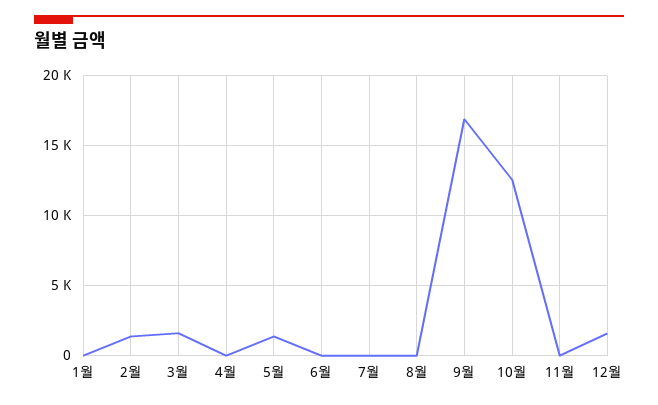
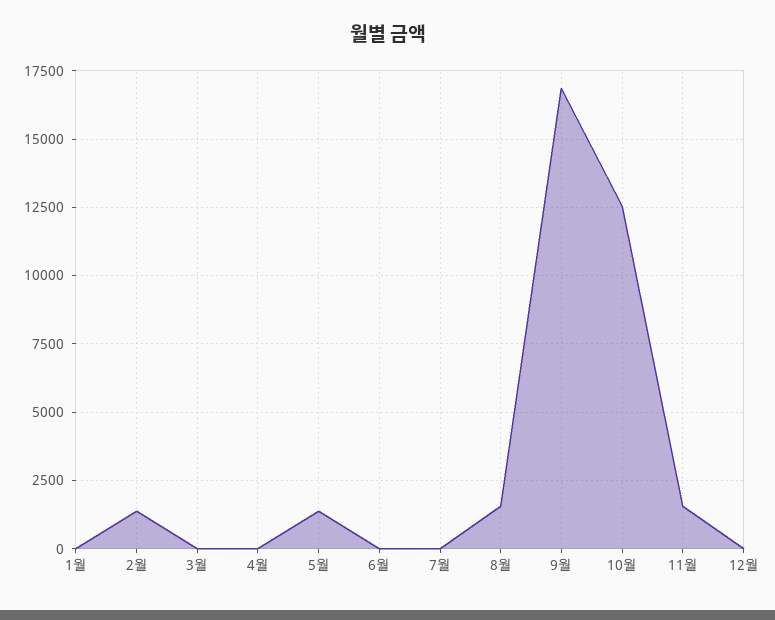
  {
    "1월": 0,
    "2월": 1250,
-   "3월": 1500,
+   "3월": 0,
    "4월": 0,
    "5월": 1250,
    "6월": 0,
    "7월": 0,
-   "8월": 0,
+   "8월": 1500,
    "9월": 16750,
    "10월": 12500,
-   "11월": 0,
+   "11월": 1500,
-   "12월": 1500
+   "12월": 0
  }

